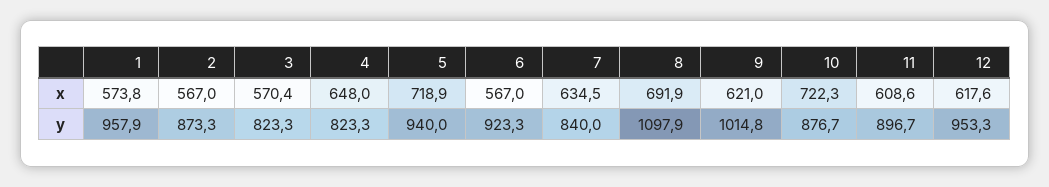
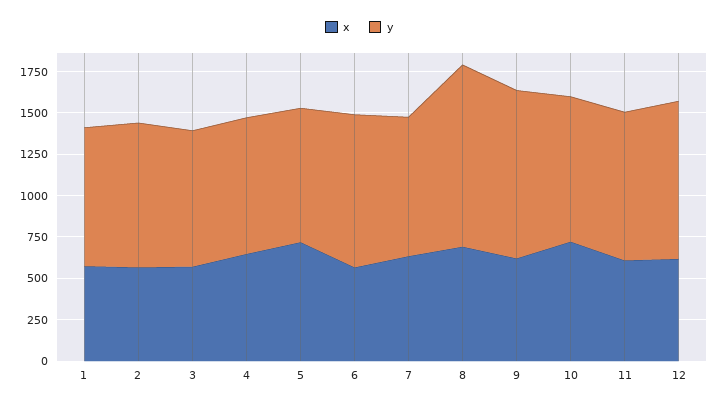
  {
    "x": {
      "1": 573.8,
      "2": 567,
      "3": 570.4,
      "4": 648,
      "5": 718.9,
      "6": 567,
      "7": 634.5,
      "8": 691.9,
      "9": 621,
      "10": 722.3,
      "11": 608.6,
      "12": 617.6
    },
    "y": {
-     "1": 957.9,
+     "1": 850,
      "2": 873.3,
      "3": 823.3,
      "4": 823.3,
-     "5": 940,
+     "5": 800,
      "6": 923.3,
      "7": 840,
      "8": 1097.9,
      "9": 1014.8,
      "10": 876.7,
      "11": 896.7,
      "12": 953.3
    }
  }

